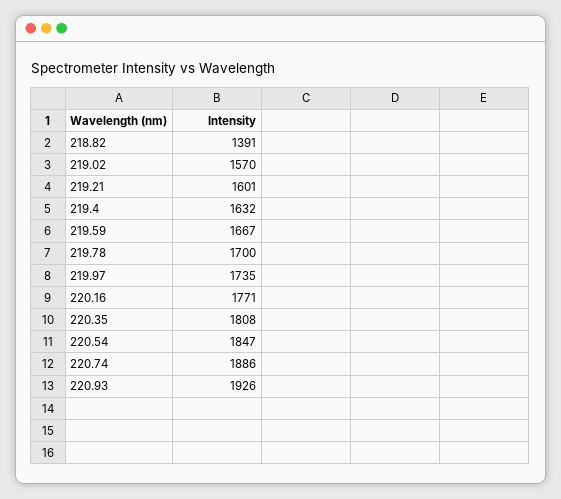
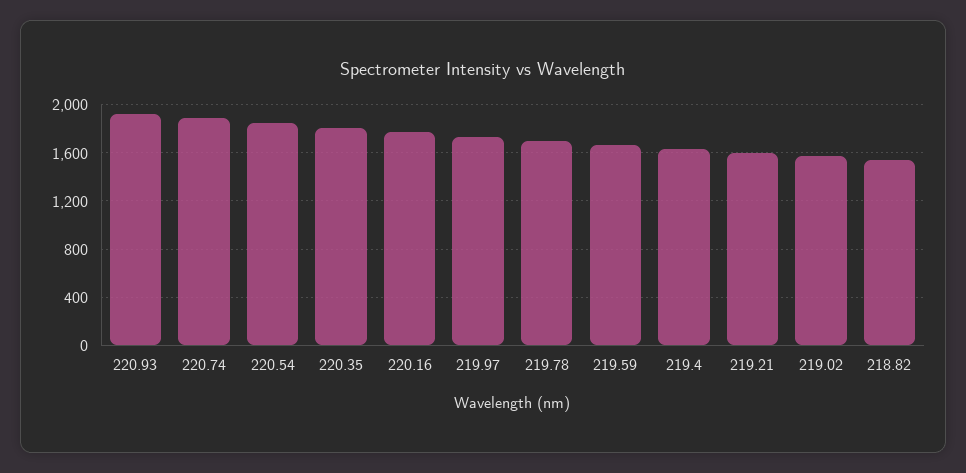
  {
-   "218.82": 1391,
+   "218.82": 1550,
    "219.02": 1570,
    "219.21": 1601,
    "219.4": 1632,
    "219.59": 1667,
    "219.78": 1700,
    "219.97": 1735,
    "220.16": 1771,
    "220.35": 1808,
    "220.54": 1847,
    "220.74": 1886,
    "220.93": 1926
  }

